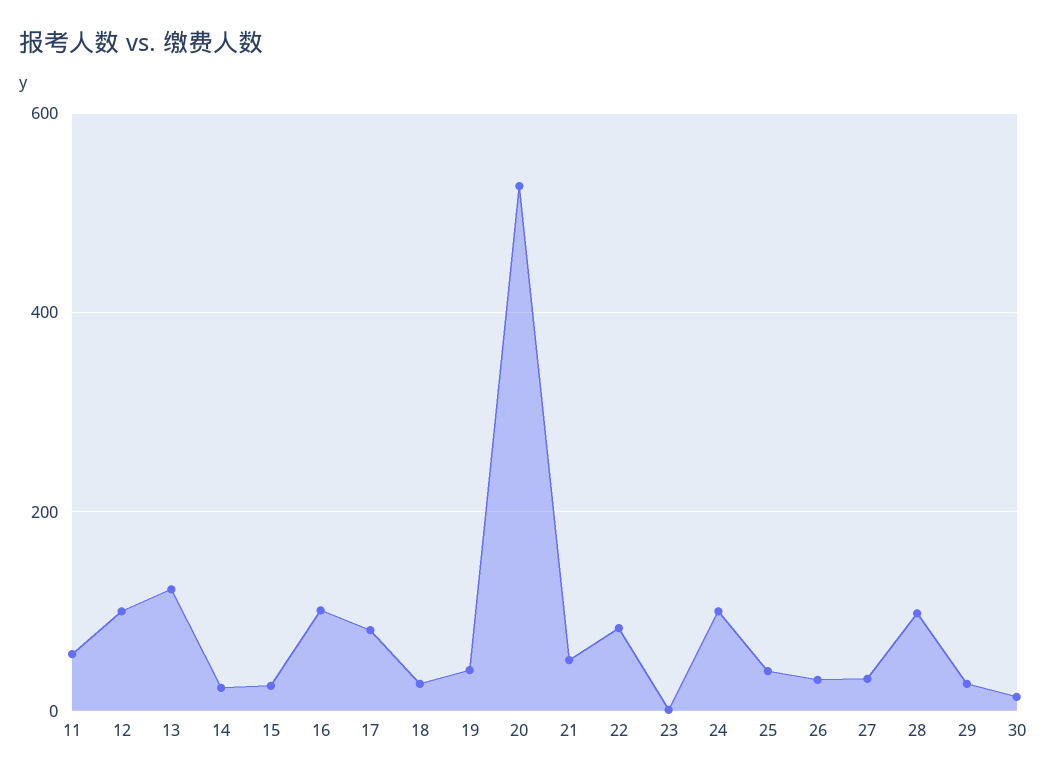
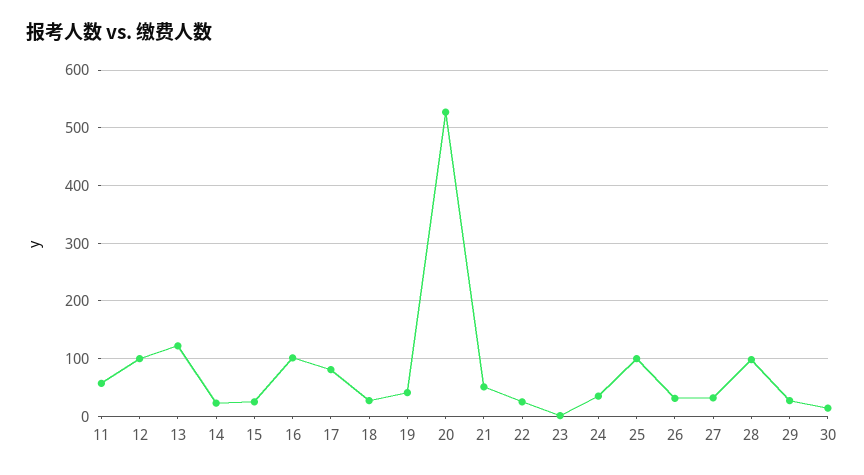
  {
    "11": 60,
    "12": 100,
    "13": 120,
    "14": 20,
    "15": 20,
    "16": 100,
    "17": 80,
    "18": 20,
    "19": 40,
    "20": 520,
    "21": 60,
-   "22": 80,
+   "22": 20,
    "23": 0,
-   "24": 100,
+   "24": 40,
-   "25": 40,
+   "25": 100,
    "26": 40,
    "27": 40,
    "28": 100,
    "29": 20,
    "30": 20
  }

